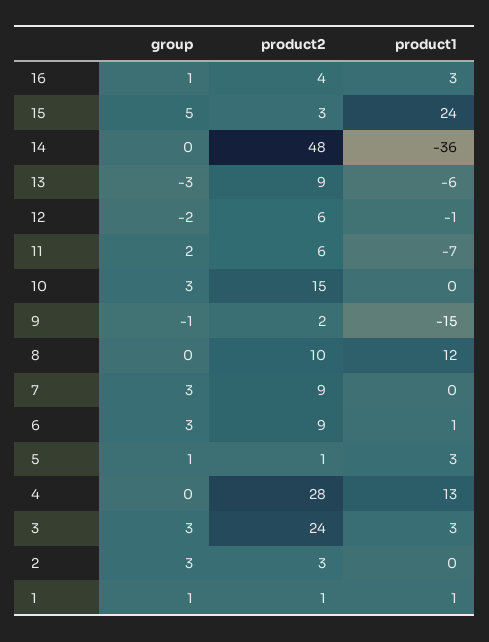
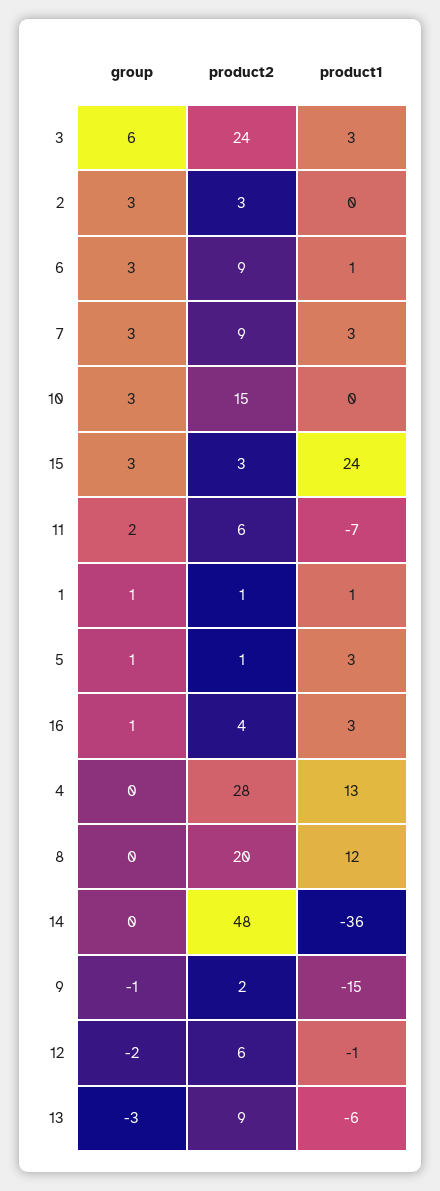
  {
    "group": {
      "16": 1,
-     "15": 5,
+     "15": 3,
      "14": 0,
      "13": -3,
      "12": -2,
      "11": 2,
      "10": 3,
      "9": -1,
      "8": 0,
      "7": 3,
      "6": 3,
      "5": 1,
      "4": 0,
-     "3": 3,
+     "3": 6,
      "2": 3,
      "1": 1
    },
    "product2": {
      "16": 4,
      "15": 3,
      "14": 48,
      "13": 9,
      "12": 6,
      "11": 6,
      "10": 15,
      "9": 2,
-     "8": 10,
+     "8": 20,
      "7": 9,
      "6": 9,
      "5": 1,
      "4": 28,
      "3": 24,
      "2": 3,
      "1": 1
    },
    "product1": {
      "16": 3,
      "15": 24,
      "14": -36,
      "13": -6,
      "12": -1,
      "11": -7,
      "10": 0,
      "9": -15,
      "8": 12,
-     "7": 0,
+     "7": 3,
      "6": 1,
      "5": 3,
      "4": 13,
      "3": 3,
      "2": 0,
      "1": 1
    }
  }

